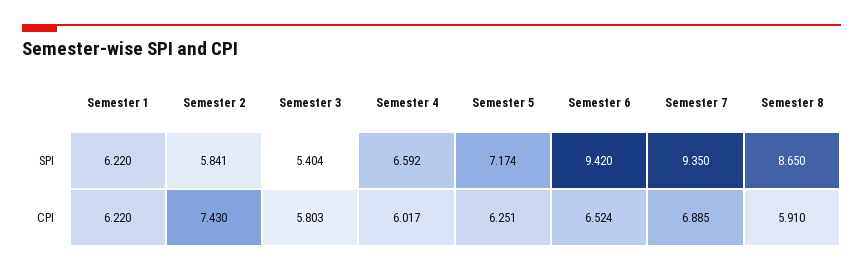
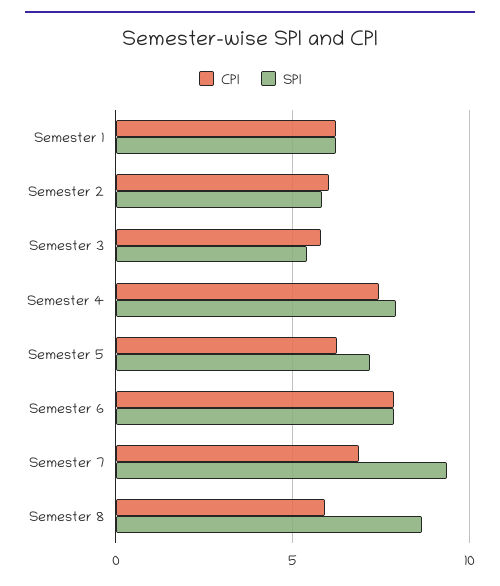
  {
    "SPI": {
      "Semester 1": 6.22,
      "Semester 2": 5.841,
      "Semester 3": 5.404,
-     "Semester 4": 6.592,
+     "Semester 4": 8,
      "Semester 5": 7.174,
-     "Semester 6": 9.42,
+     "Semester 6": 8,
      "Semester 7": 9.35,
      "Semester 8": 8.65
    },
    "CPI": {
      "Semester 1": 6.22,
-     "Semester 2": 7.43,
+     "Semester 2": 6,
      "Semester 3": 5.803,
-     "Semester 4": 6.017,
+     "Semester 4": 7.5,
      "Semester 5": 6.251,
-     "Semester 6": 6.524,
+     "Semester 6": 8,
      "Semester 7": 6.885,
      "Semester 8": 5.91
    }
  }

